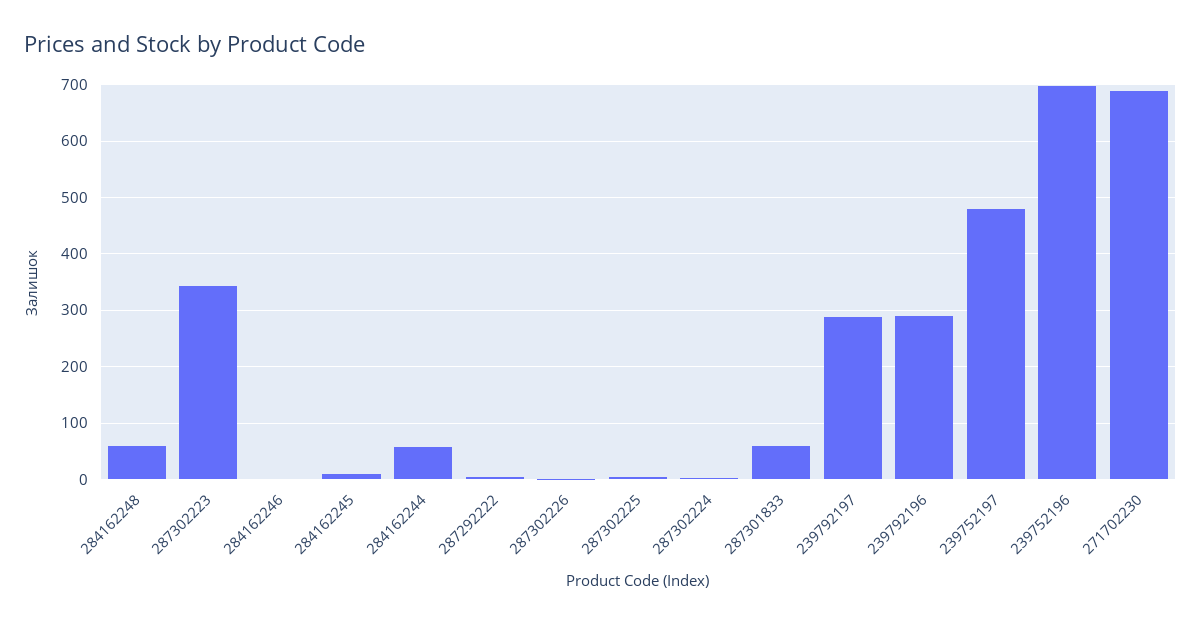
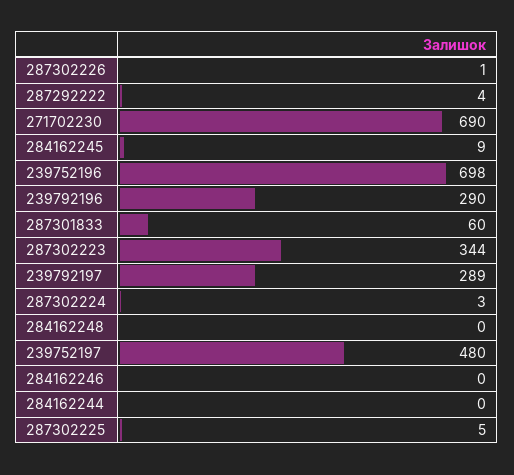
  {
-   "284162248": 60,
+   "284162248": 0,
    "287302223": 344,
    "284162246": 0,
    "284162245": 9,
-   "284162244": 60,
+   "284162244": 0,
    "287292222": 4,
    "287302226": 1,
    "287302225": 5,
    "287302224": 3,
    "287301833": 60,
    "239792197": 289,
    "239792196": 290,
    "239752197": 480,
    "239752196": 698,
    "271702230": 690
  }

